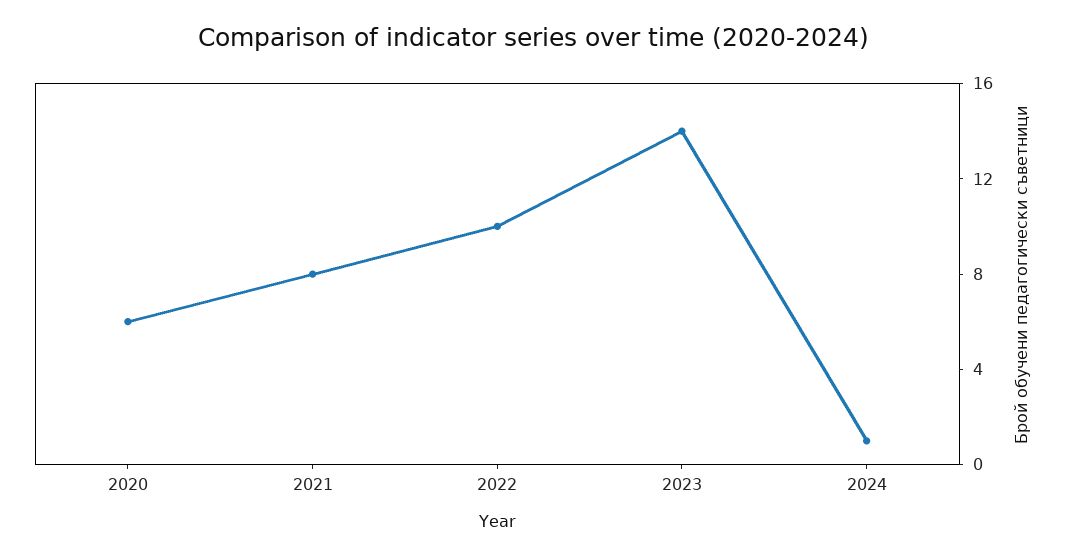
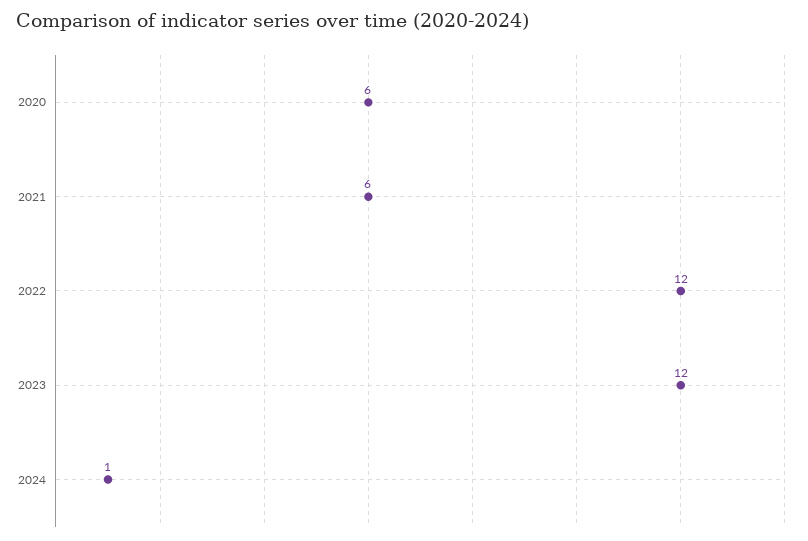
  {
    "2020": 6,
-   "2021": 8,
+   "2021": 6,
-   "2022": 10,
+   "2022": 12,
-   "2023": 14,
+   "2023": 12,
    "2024": 1
  }

